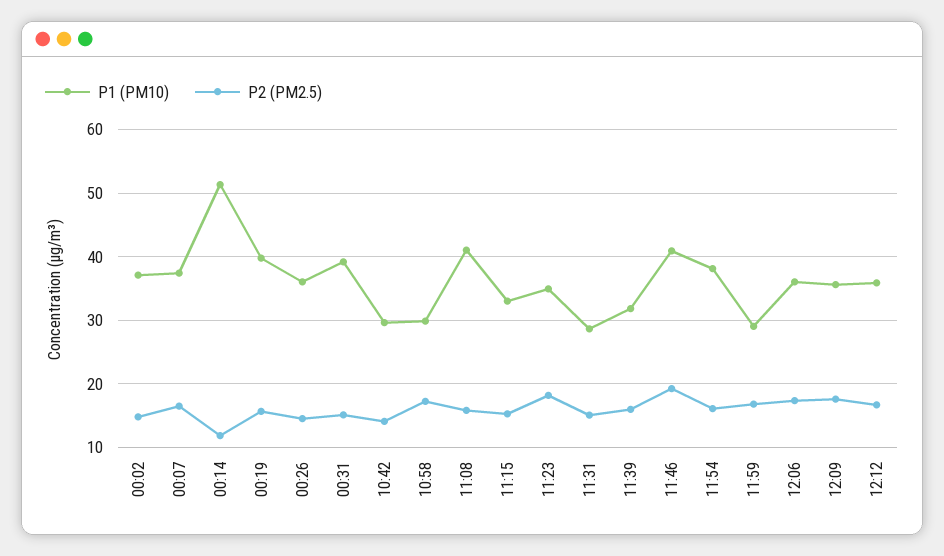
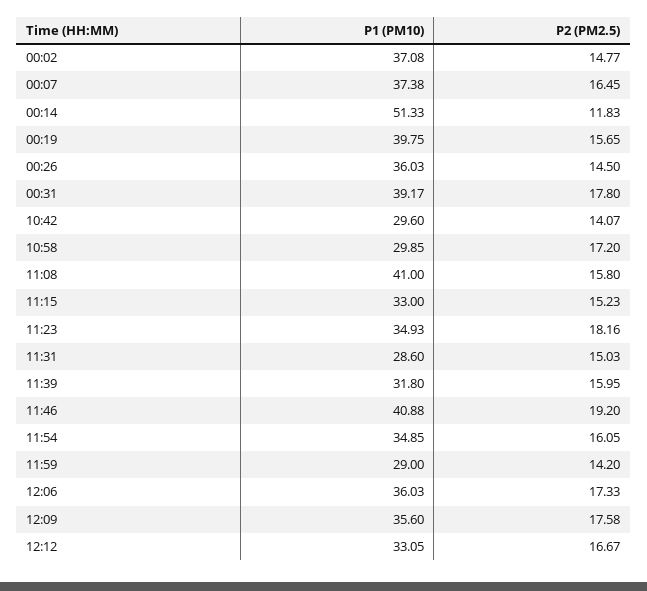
  {
    "P1 (PM10)": {
      "00:02": 37.08,
      "00:07": 37.38,
      "00:14": 51.33,
      "00:19": 39.75,
      "00:26": 36.03,
      "00:31": 39.17,
      "10:42": 29.6,
      "10:58": 29.85,
      "11:08": 41,
      "11:15": 33,
      "11:23": 34.93,
      "11:31": 28.6,
      "11:39": 31.8,
      "11:46": 40.88,
-     "11:54": 38,
+     "11:54": 34.85,
      "11:59": 29,
      "12:06": 36.03,
      "12:09": 35.6,
-     "12:12": 36
+     "12:12": 33.05
    },
    "P2 (PM2.5)": {
      "00:02": 14.77,
      "00:07": 16.45,
      "00:14": 11.83,
      "00:19": 15.65,
      "00:26": 14.5,
-     "00:31": 15,
+     "00:31": 17.8,
      "10:42": 14.07,
      "10:58": 17.2,
      "11:08": 15.8,
      "11:15": 15.23,
      "11:23": 18.16,
      "11:31": 15.03,
      "11:39": 15.95,
      "11:46": 19.2,
      "11:54": 16.05,
-     "11:59": 17,
+     "11:59": 14.2,
      "12:06": 17.33,
      "12:09": 17.58,
      "12:12": 16.67
    }
  }

